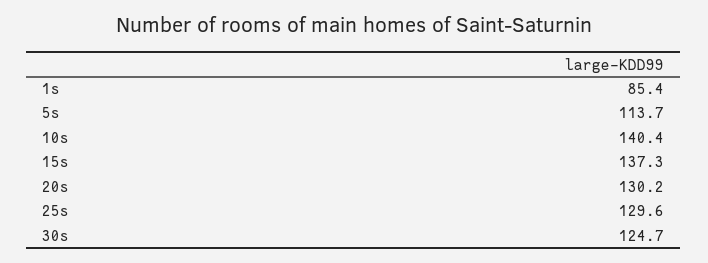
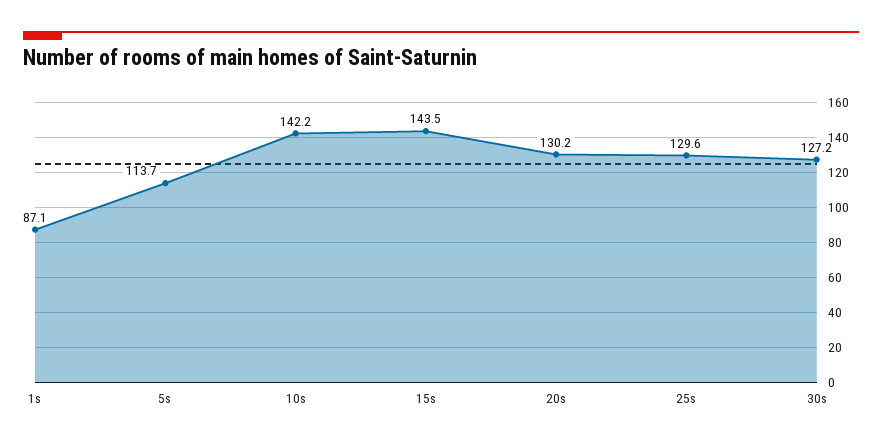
  {
-   "1s": 85.4,
+   "1s": 87.1,
    "5s": 113.7,
-   "10s": 140.4,
+   "10s": 142.2,
-   "15s": 137.3,
+   "15s": 143.5,
    "20s": 130.2,
    "25s": 129.6,
-   "30s": 124.7
+   "30s": 127.2
  }

